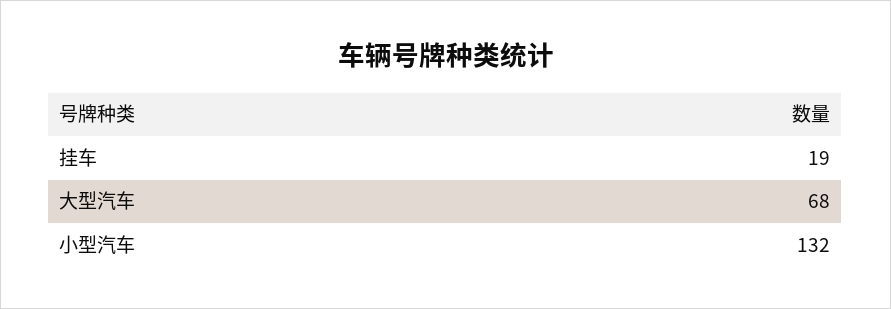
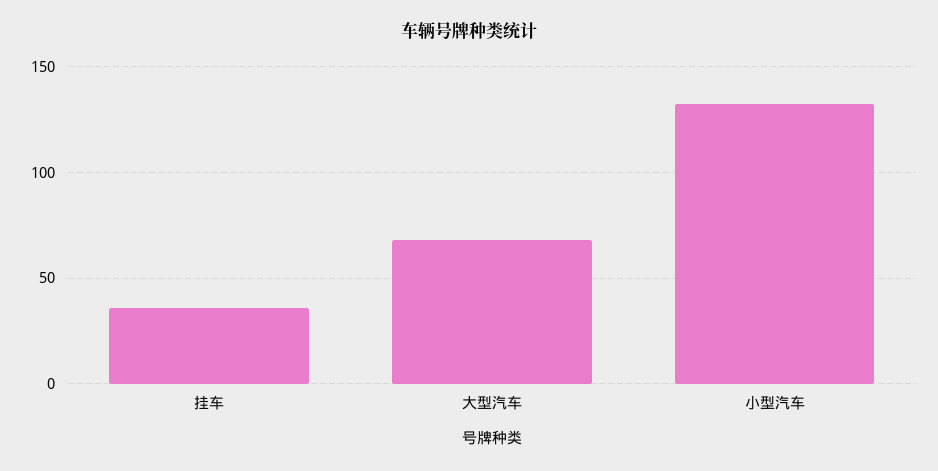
  {
-   "挂车": 19,
+   "挂车": 35,
    "大型汽车": 68,
    "小型汽车": 132
  }

